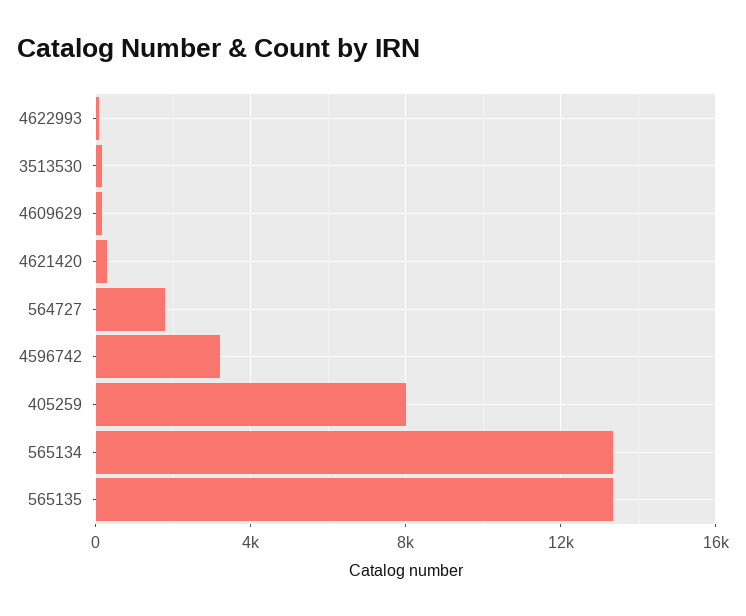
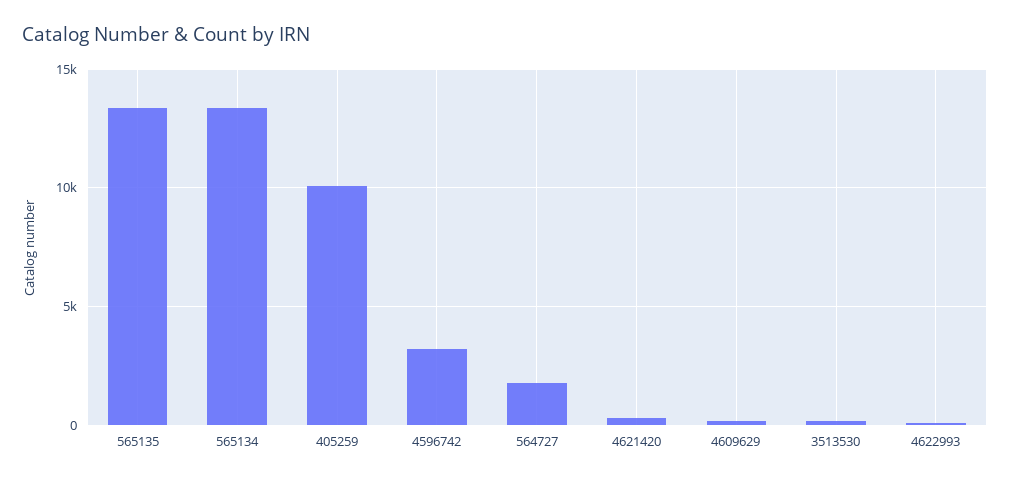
  {
    "4622993": 0,
    "3513530": 0,
    "4609629": 0,
    "4621420": 500,
    "564727": 2000,
    "4596742": 3000,
-   "405259": 8000,
+   "405259": 10000,
    "565134": 13500,
    "565135": 13500
  }

